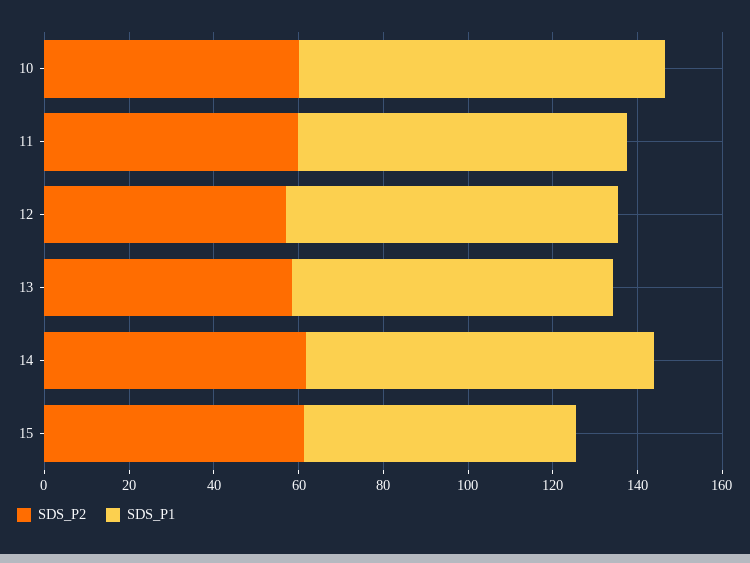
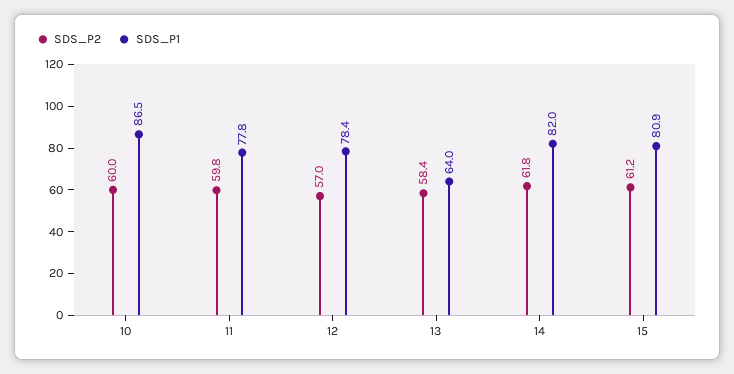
  {
    "SDS_P2": {
      "10": 60,
      "11": 59.8,
      "12": 57,
      "13": 58.4,
      "14": 61.8,
      "15": 61.2
    },
    "SDS_P1": {
      "10": 86.5,
      "11": 77.8,
      "12": 78.4,
-     "13": 75,
+     "13": 64,
      "14": 82,
-     "15": 65
+     "15": 80.9
    }
  }

